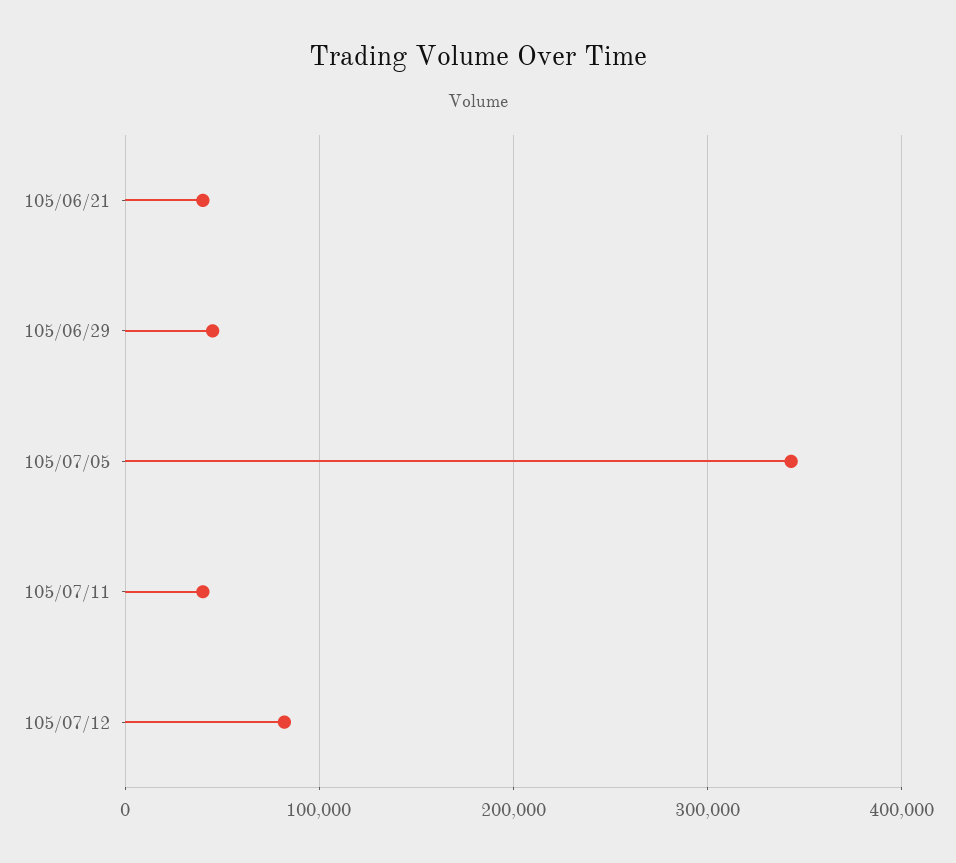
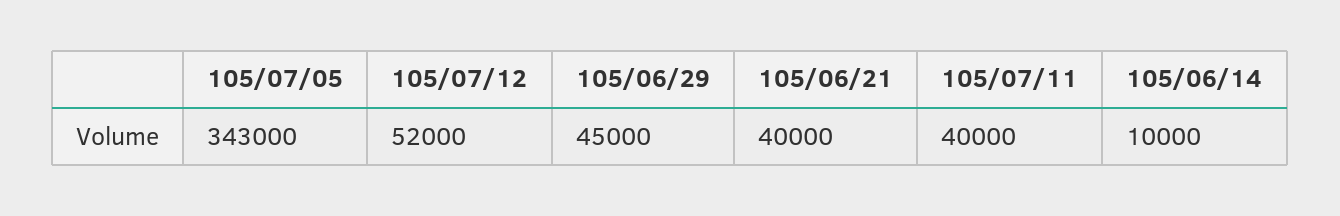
  {
    "105/06/21": 40000,
    "105/06/29": 45000,
    "105/07/05": 343000,
    "105/07/11": 40000,
-   "105/07/12": 80000
+   "105/07/12": 52000,
+   "105/06/14": 10000
  }

